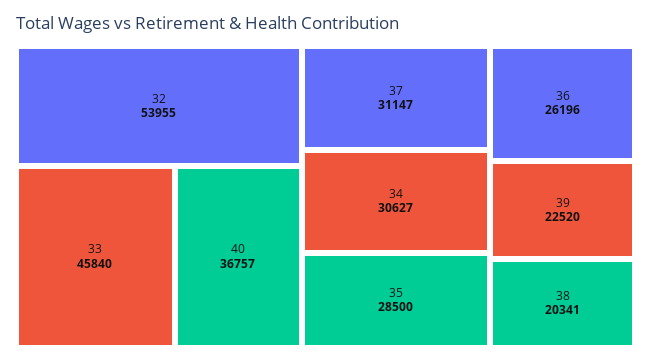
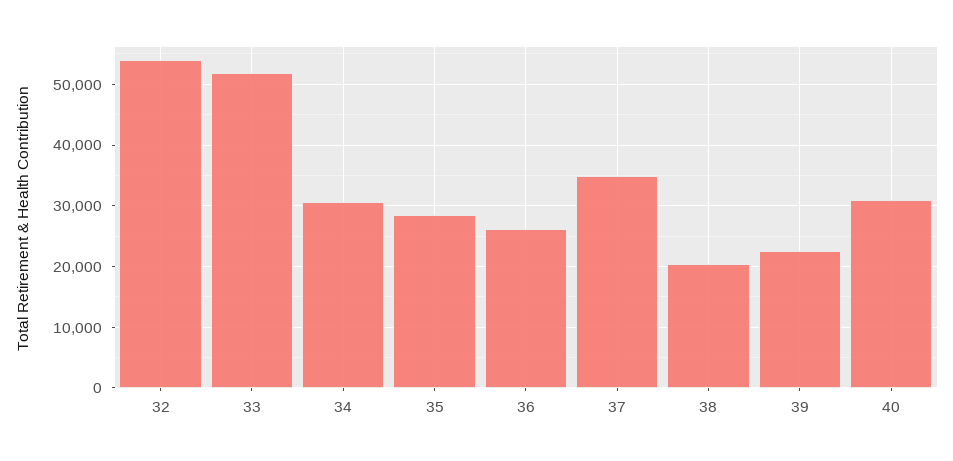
  {
    "32": 53955,
-   "33": 45840,
+   "33": 52000,
-   "40": 36757,
+   "40": 31000,
-   "37": 31147,
+   "37": 35000,
    "34": 30627,
    "35": 28500,
    "36": 26196,
    "39": 22520,
    "38": 20341
  }

